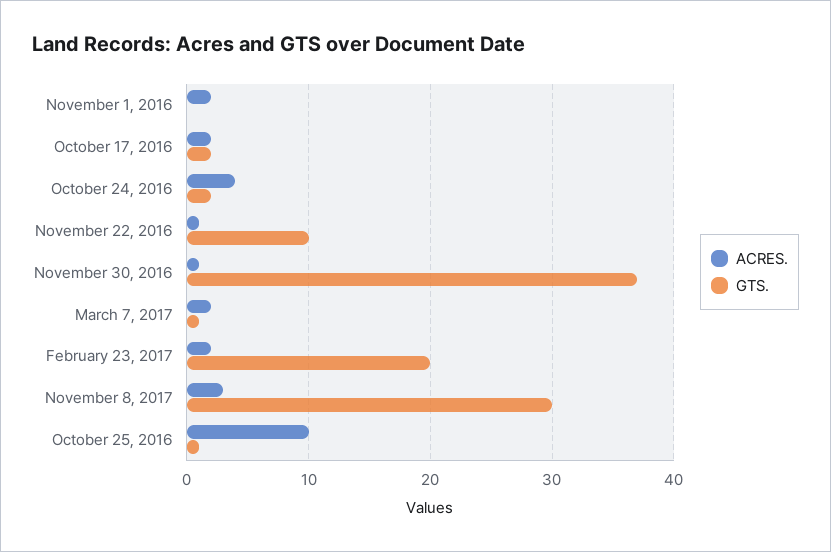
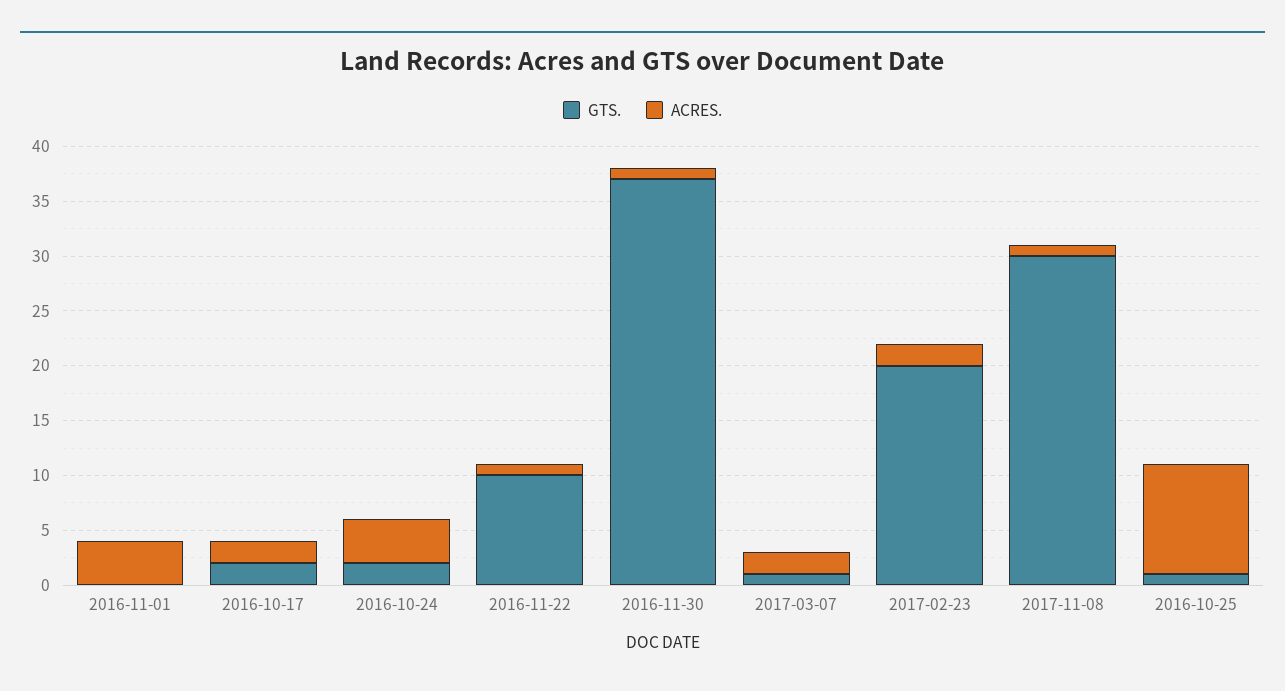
  {
    "ACRES.": {
-     "November 1, 2016": 2,
+     "November 1, 2016": 4,
      "October 17, 2016": 2,
      "October 24, 2016": 4,
      "November 22, 2016": 1,
      "November 30, 2016": 1,
      "March 7, 2017": 2,
      "February 23, 2017": 2,
-     "November 8, 2017": 3,
+     "November 8, 2017": 1,
      "October 25, 2016": 10
    },
    "GTS.": {
      "November 1, 2016": 0,
      "October 17, 2016": 2,
      "October 24, 2016": 2,
      "November 22, 2016": 10,
      "November 30, 2016": 37,
      "March 7, 2017": 1,
      "February 23, 2017": 20,
      "November 8, 2017": 30,
      "October 25, 2016": 1
    }
  }

